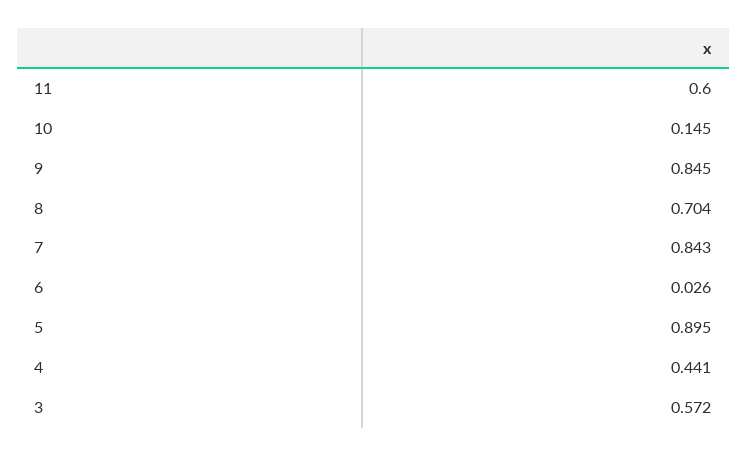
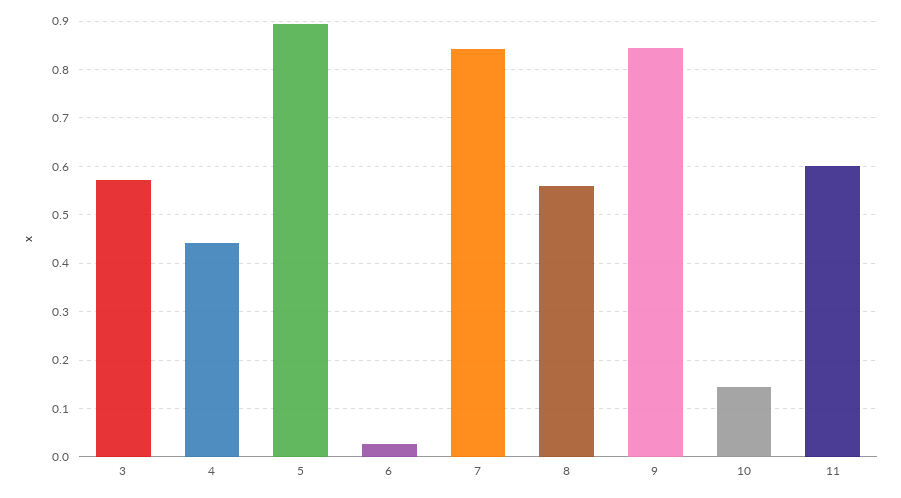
  {
    "11": 0.6,
    "10": 0.145,
    "9": 0.845,
-   "8": 0.704,
+   "8": 0.56,
    "7": 0.843,
    "6": 0.026,
    "5": 0.895,
    "4": 0.441,
    "3": 0.572
  }

